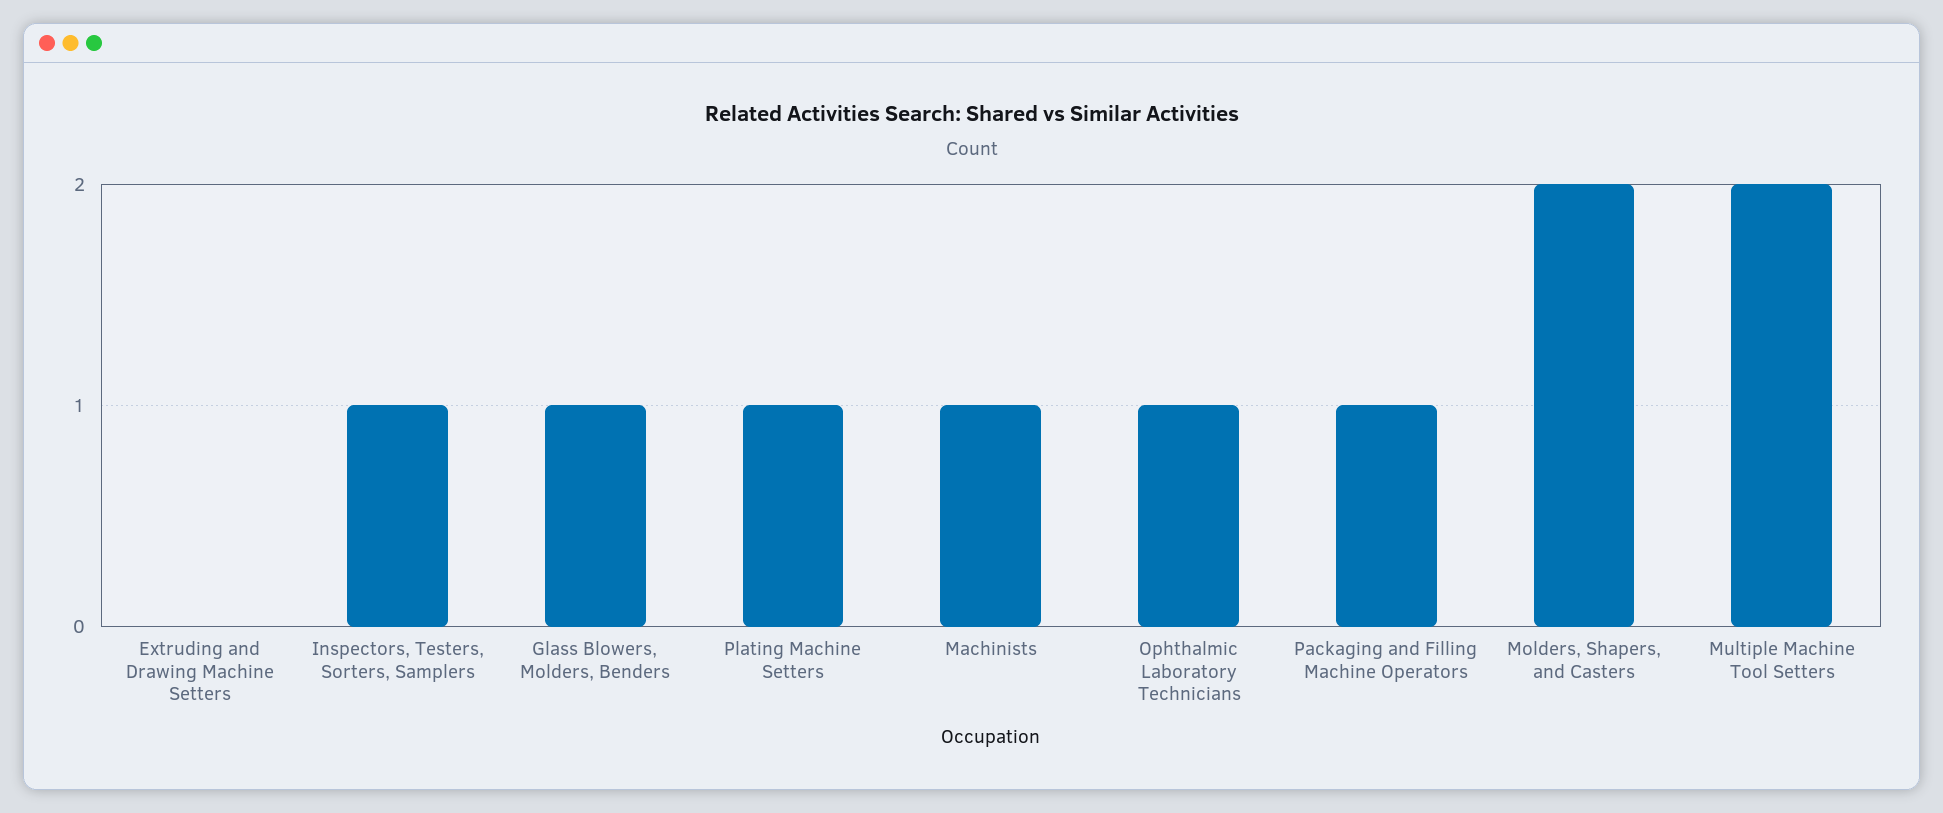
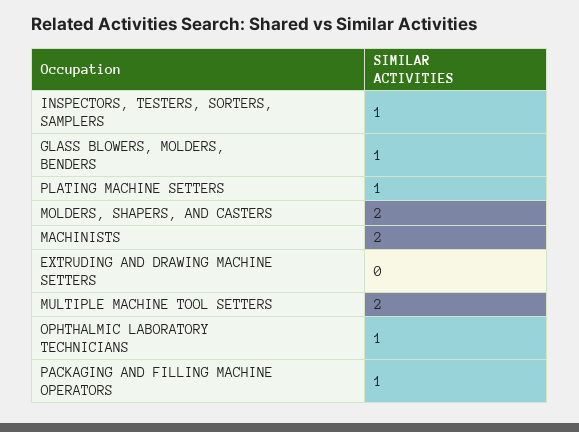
  {
    "Extruding and Drawing Machine Setters": 0,
    "Inspectors, Testers, Sorters, Samplers": 1,
    "Glass Blowers, Molders, Benders": 1,
    "Plating Machine Setters": 1,
-   "Machinists": 1,
+   "Machinists": 2,
    "Ophthalmic Laboratory Technicians": 1,
    "Packaging and Filling Machine Operators": 1,
    "Molders, Shapers, and Casters": 2,
    "Multiple Machine Tool Setters": 2
  }

